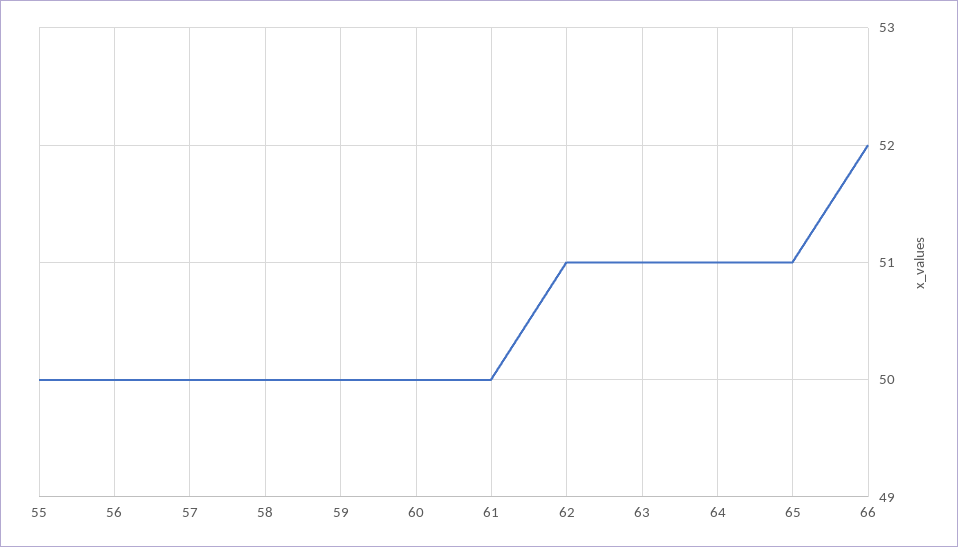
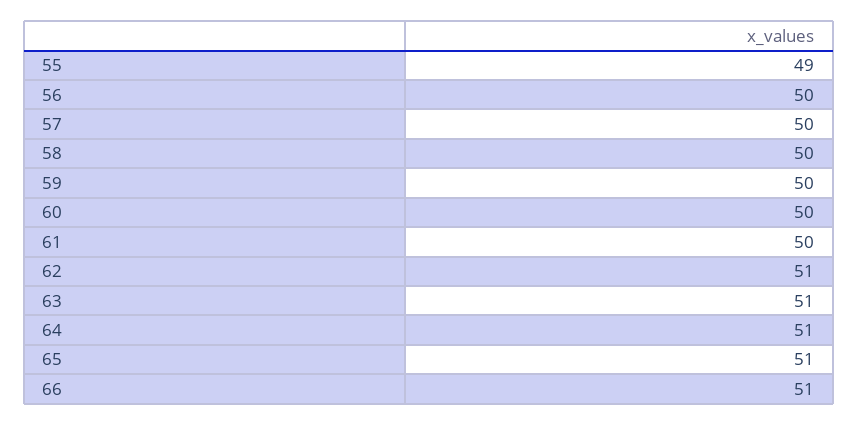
  {
-   "55": 50,
+   "55": 49,
    "56": 50,
    "57": 50,
    "58": 50,
    "59": 50,
    "60": 50,
    "61": 50,
    "62": 51,
    "63": 51,
    "64": 51,
    "65": 51,
-   "66": 52
+   "66": 51
  }

